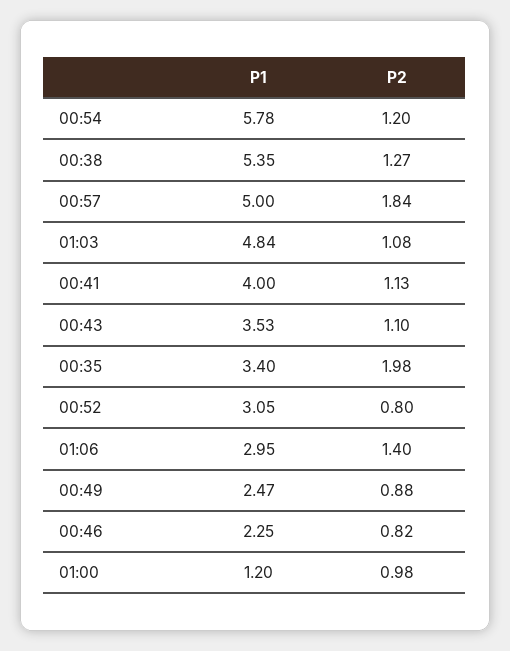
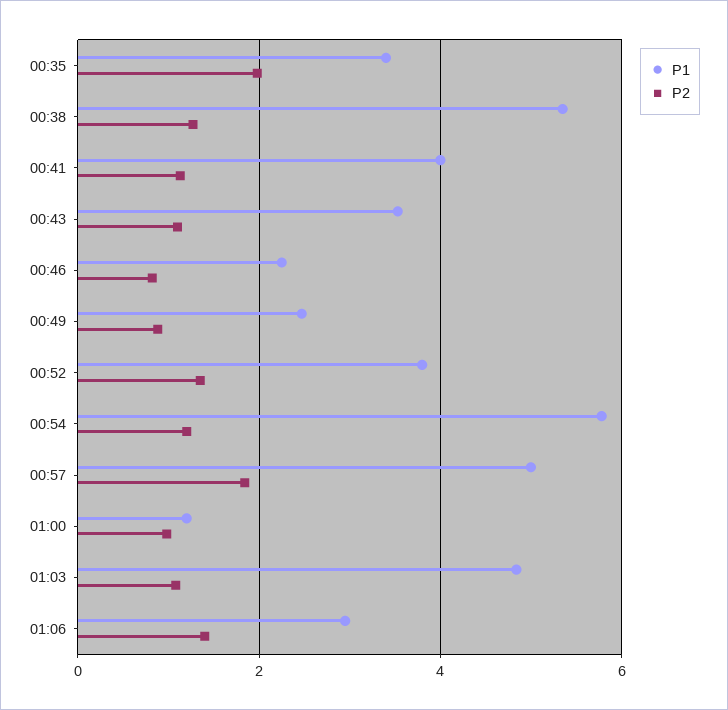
  {
    "P1": {
      "00:54": 5.78,
      "00:38": 5.35,
      "00:57": 5,
      "01:03": 4.84,
      "00:41": 4,
      "00:43": 3.53,
      "00:35": 3.4,
-     "00:52": 3.05,
+     "00:52": 3.8,
      "01:06": 2.95,
      "00:49": 2.47,
      "00:46": 2.25,
      "01:00": 1.2
    },
    "P2": {
      "00:54": 1.2,
      "00:38": 1.27,
      "00:57": 1.84,
      "01:03": 1.08,
      "00:41": 1.13,
      "00:43": 1.1,
      "00:35": 1.98,
-     "00:52": 0.8,
+     "00:52": 1.4,
      "01:06": 1.4,
      "00:49": 0.88,
      "00:46": 0.82,
      "01:00": 0.98
    }
  }

